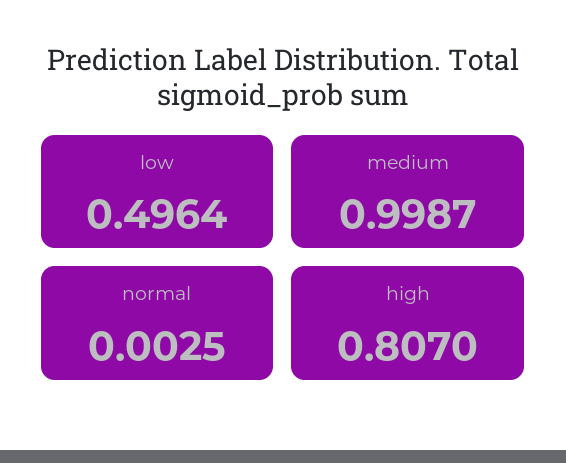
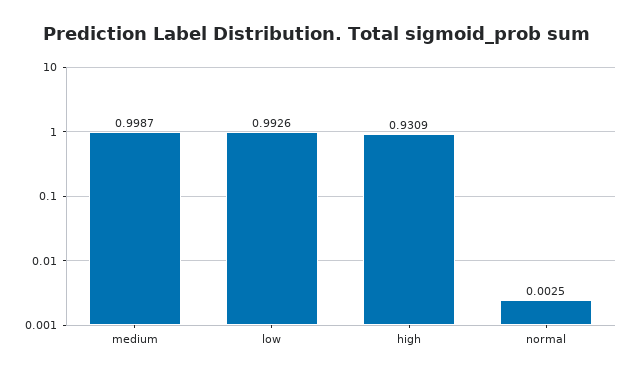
  {
-   "low": 0.4964,
+   "low": 0.9926,
    "medium": 0.9987,
    "normal": 0.0025,
-   "high": 0.807
+   "high": 0.9309
  }

